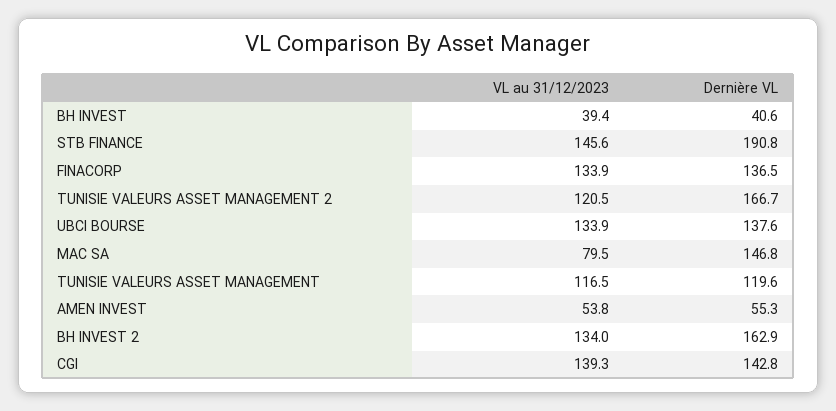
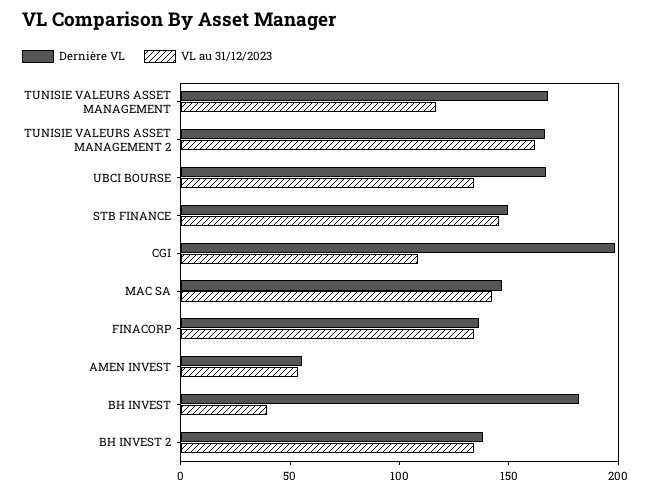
  {
    "VL au 31/12/2023": {
      "BH INVEST": 39.4,
      "STB FINANCE": 145.6,
      "FINACORP": 133.9,
-     "TUNISIE VALEURS ASSET MANAGEMENT 2": 120.5,
+     "TUNISIE VALEURS ASSET MANAGEMENT 2": 160,
      "UBCI BOURSE": 133.9,
-     "MAC SA": 79.5,
+     "MAC SA": 140,
      "TUNISIE VALEURS ASSET MANAGEMENT": 116.5,
      "AMEN INVEST": 53.8,
      "BH INVEST 2": 134,
-     "CGI": 139.3
+     "CGI": 110
    },
    "Dernière VL": {
-     "BH INVEST": 40.6,
+     "BH INVEST": 180,
-     "STB FINANCE": 190.8,
+     "STB FINANCE": 150,
      "FINACORP": 136.5,
      "TUNISIE VALEURS ASSET MANAGEMENT 2": 166.7,
-     "UBCI BOURSE": 137.6,
+     "UBCI BOURSE": 170,
      "MAC SA": 146.8,
-     "TUNISIE VALEURS ASSET MANAGEMENT": 119.6,
+     "TUNISIE VALEURS ASSET MANAGEMENT": 170,
      "AMEN INVEST": 55.3,
-     "BH INVEST 2": 162.9,
+     "BH INVEST 2": 140,
-     "CGI": 142.8
+     "CGI": 200
    }
  }

